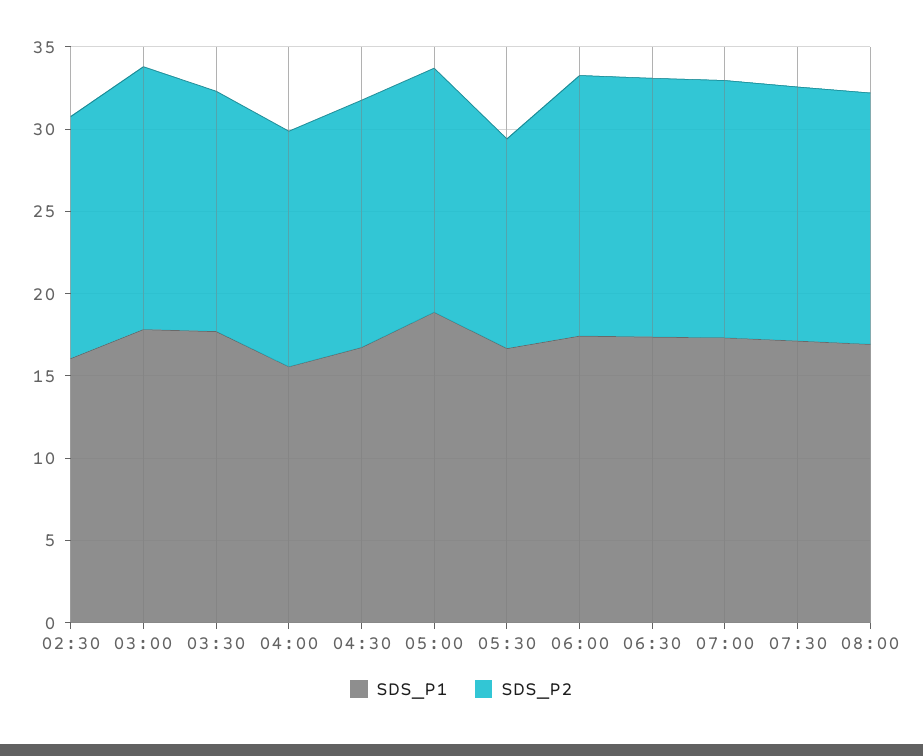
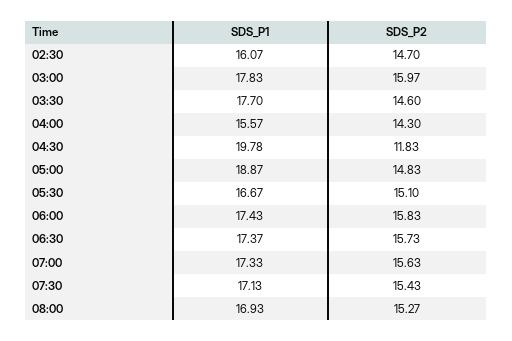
  {
    "SDS_P1": {
      "02:30": 16.07,
      "03:00": 17.83,
      "03:30": 17.7,
      "04:00": 15.57,
-     "04:30": 17,
+     "04:30": 19.78,
      "05:00": 18.87,
      "05:30": 16.67,
      "06:00": 17.43,
      "06:30": 17.37,
      "07:00": 17.33,
      "07:30": 17.13,
      "08:00": 16.93
    },
    "SDS_P2": {
      "02:30": 14.7,
      "03:00": 15.97,
      "03:30": 14.6,
      "04:00": 14.3,
-     "04:30": 15,
+     "04:30": 11.83,
      "05:00": 14.83,
-     "05:30": 13,
+     "05:30": 15.1,
      "06:00": 15.83,
      "06:30": 15.73,
      "07:00": 15.63,
      "07:30": 15.43,
      "08:00": 15.27
    }
  }

